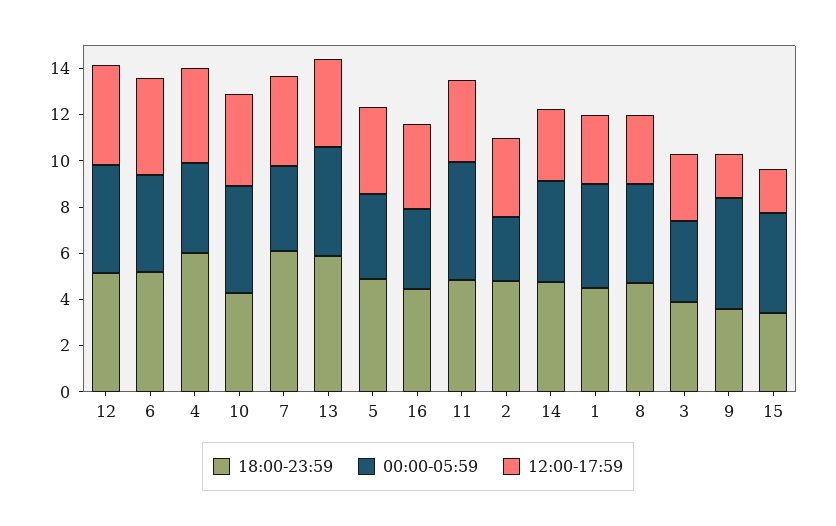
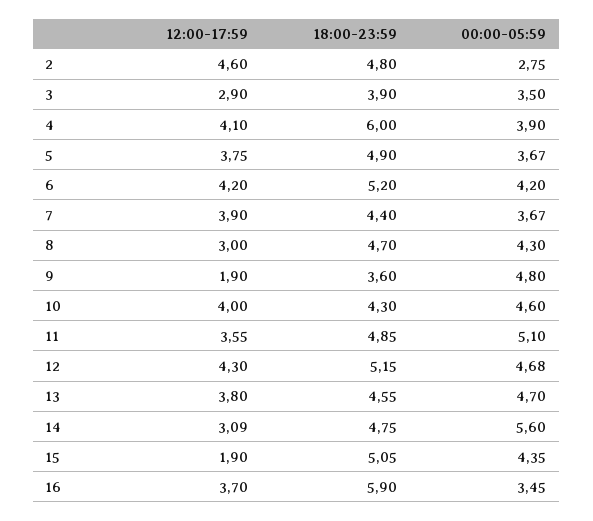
  {
    "18:00-23:59": {
      "12": 5.15,
      "6": 5.2,
      "4": 6,
      "10": 4.3,
-     "7": 6,
+     "7": 4.4,
-     "13": 6,
+     "13": 4.55,
      "5": 4.9,
-     "16": 4.5,
+     "16": 5.9,
      "11": 4.85,
      "2": 4.8,
      "14": 4.75,
-     "1": 4.5,
      "8": 4.7,
      "3": 3.9,
      "9": 3.6,
-     "15": 3.5
+     "15": 5.05
    },
    "00:00-05:59": {
      "12": 4.68,
      "6": 4.2,
      "4": 3.9,
      "10": 4.6,
      "7": 3.67,
      "13": 4.7,
      "5": 3.67,
      "16": 3.45,
      "11": 5.1,
      "2": 2.75,
-     "14": 4.5,
+     "14": 5.6,
-     "1": 4.5,
      "8": 4.3,
      "3": 3.5,
      "9": 4.8,
      "15": 4.35
    },
    "12:00-17:59": {
      "12": 4.3,
      "6": 4.2,
      "4": 4.1,
      "10": 4,
      "7": 3.9,
      "13": 3.8,
      "5": 3.75,
      "16": 3.7,
      "11": 3.55,
-     "2": 3.5,
+     "2": 4.6,
      "14": 3.09,
-     "1": 3,
      "8": 3,
      "3": 2.9,
      "9": 1.9,
      "15": 1.9
    }
  }

